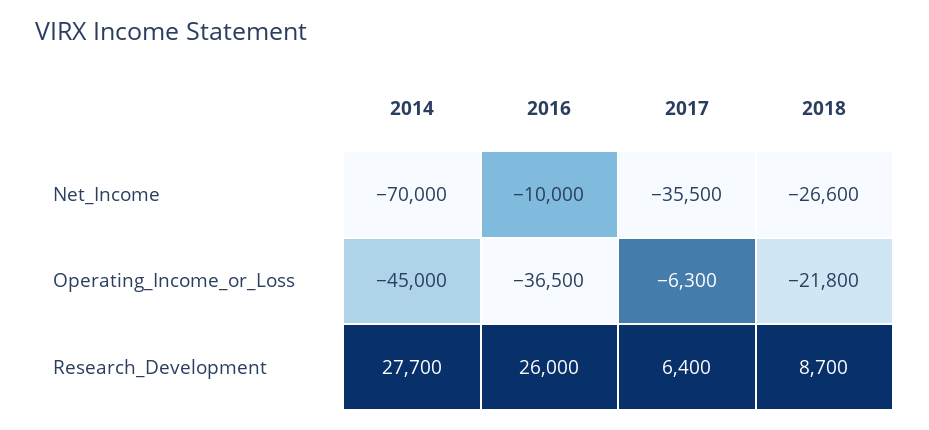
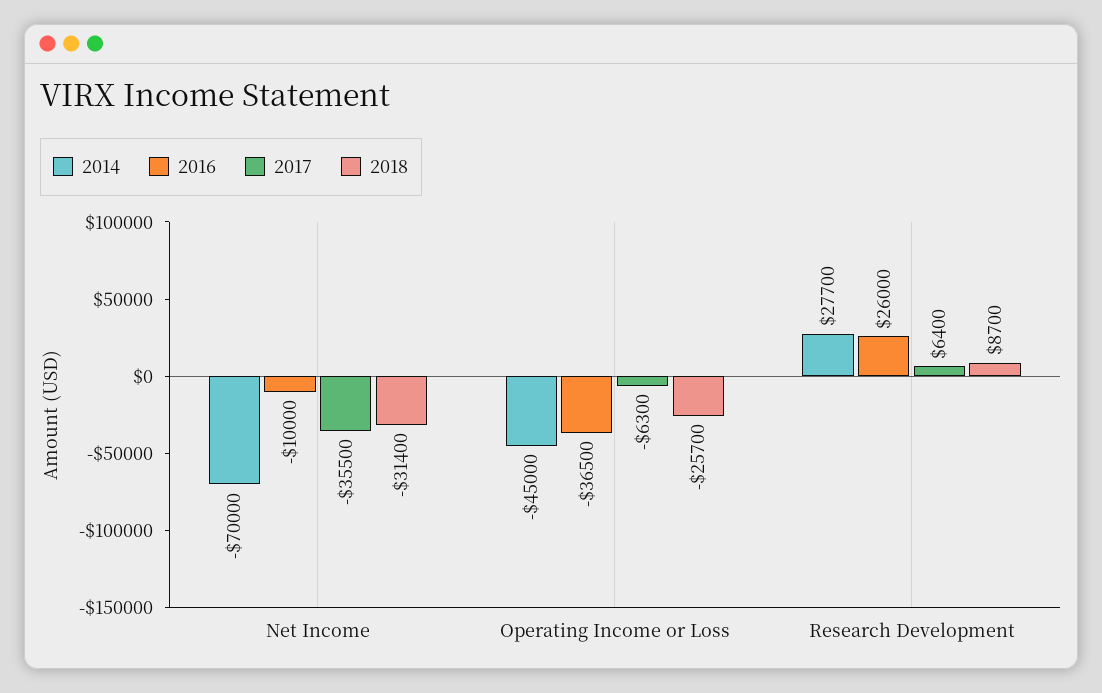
  {
    "2014": {
      "Net_Income": -70000,
      "Operating_Income_or_Loss": -45000,
      "Research_Development": 27700
    },
    "2016": {
      "Net_Income": -10000,
      "Operating_Income_or_Loss": -36500,
      "Research_Development": 26000
    },
    "2017": {
      "Net_Income": -35500,
      "Operating_Income_or_Loss": -6300,
      "Research_Development": 6400
    },
    "2018": {
-     "Net_Income": -26600,
+     "Net_Income": -31400,
-     "Operating_Income_or_Loss": -21800,
+     "Operating_Income_or_Loss": -25700,
      "Research_Development": 8700
    }
  }

